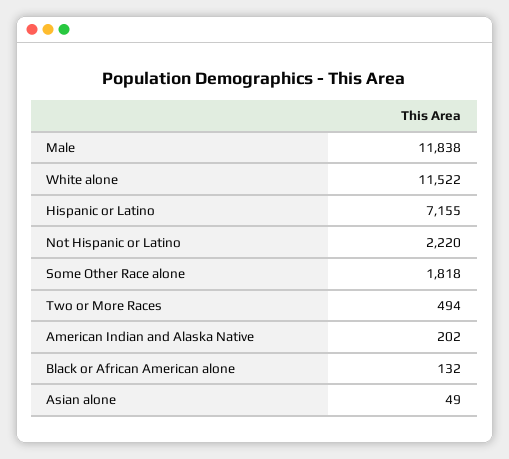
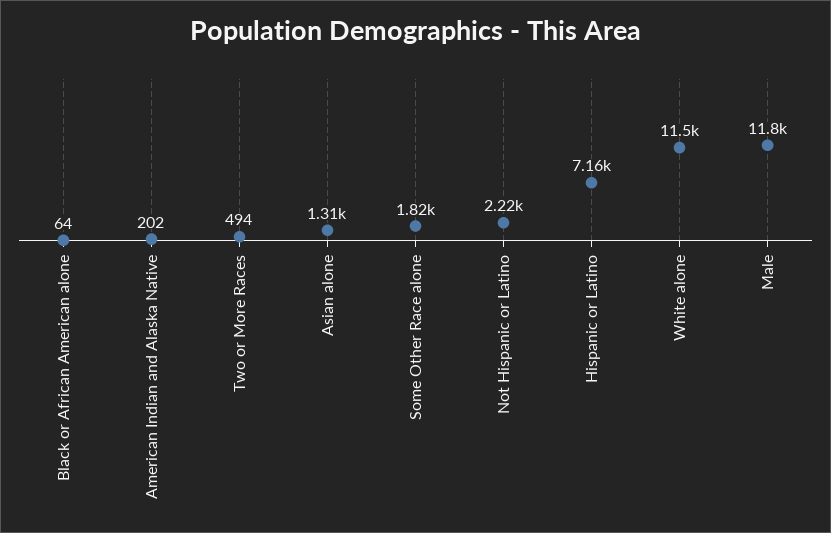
  {
    "Male": 11838,
    "White alone": 11522,
    "Hispanic or Latino": 7155,
    "Not Hispanic or Latino": 2220,
    "Some Other Race alone": 1818,
    "Two or More Races": 494,
    "American Indian and Alaska Native": 202,
-   "Black or African American alone": 132,
+   "Black or African American alone": 64,
-   "Asian alone": 49
+   "Asian alone": 1310
  }

